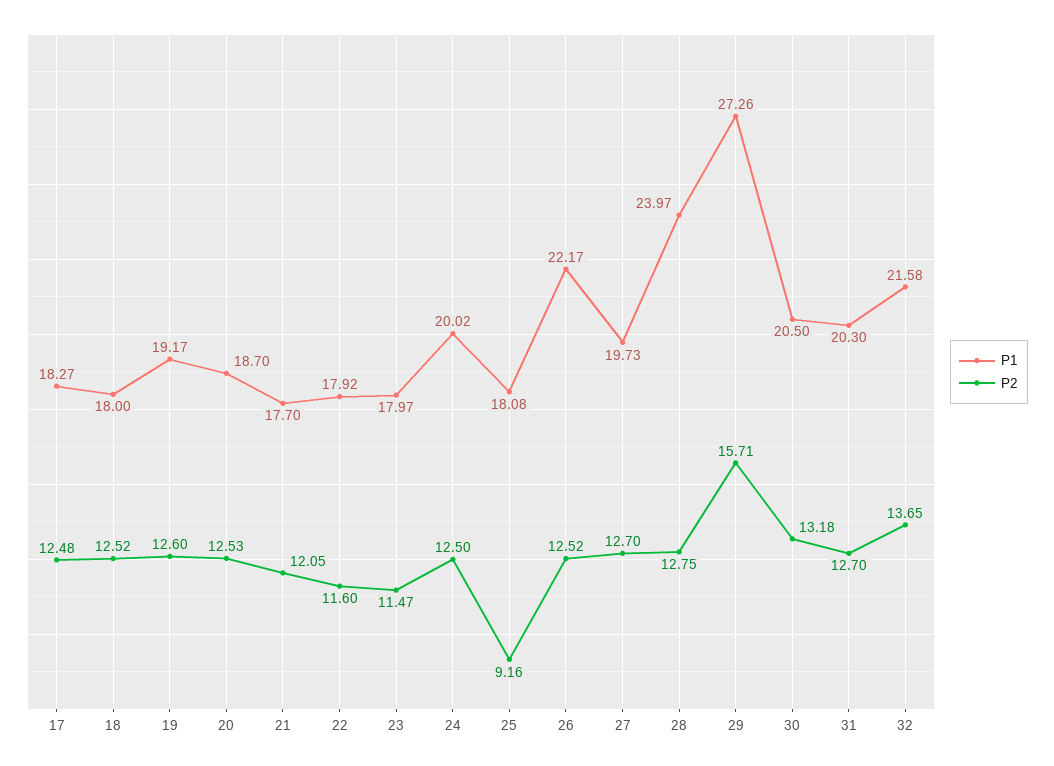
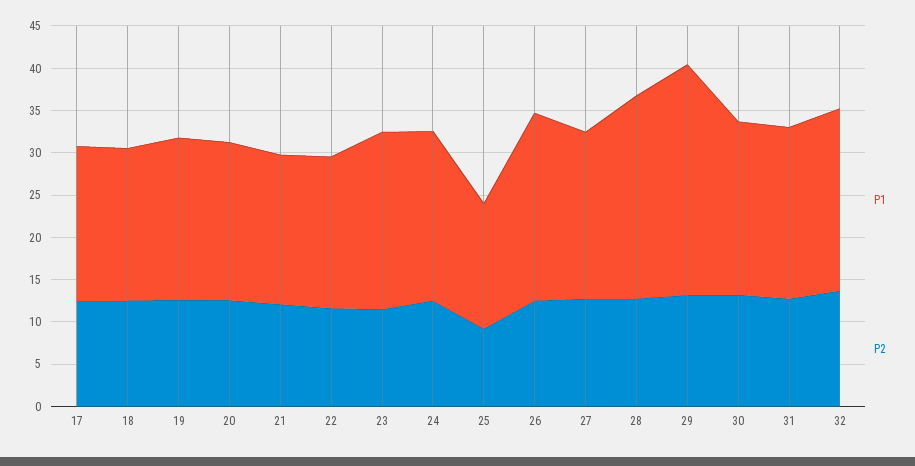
  {
    "P1": {
      "17": 18.27,
      "18": 18,
      "19": 19.17,
      "20": 18.7,
      "21": 17.7,
      "22": 17.92,
-     "23": 17.97,
+     "23": 21,
      "24": 20.02,
-     "25": 18.08,
+     "25": 15,
      "26": 22.17,
      "27": 19.73,
      "28": 23.97,
      "29": 27.26,
      "30": 20.5,
      "31": 20.3,
      "32": 21.58
    },
    "P2": {
      "17": 12.48,
      "18": 12.52,
      "19": 12.6,
      "20": 12.53,
      "21": 12.05,
      "22": 11.6,
      "23": 11.47,
      "24": 12.5,
      "25": 9.16,
      "26": 12.52,
      "27": 12.7,
      "28": 12.75,
-     "29": 15.71,
+     "29": 13,
      "30": 13.18,
      "31": 12.7,
      "32": 13.65
    }
  }

